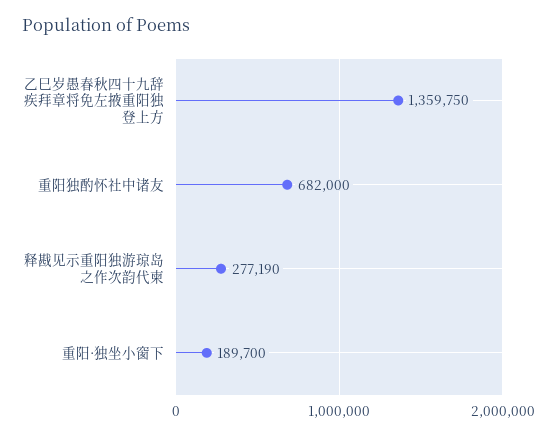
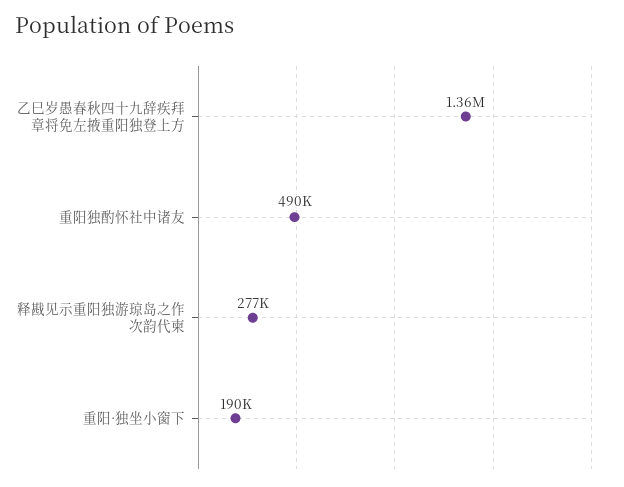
  {
    "乙巳岁愚春秋四十九辞疾拜章将免左掖重阳独登上方": 1359750,
-   "重阳独酌怀社中诸友": 682000,
+   "重阳独酌怀社中诸友": 490000,
    "释戡见示重阳独游琼岛之作次韵代柬": 277190,
    "重阳·独坐小窗下": 189700
  }

